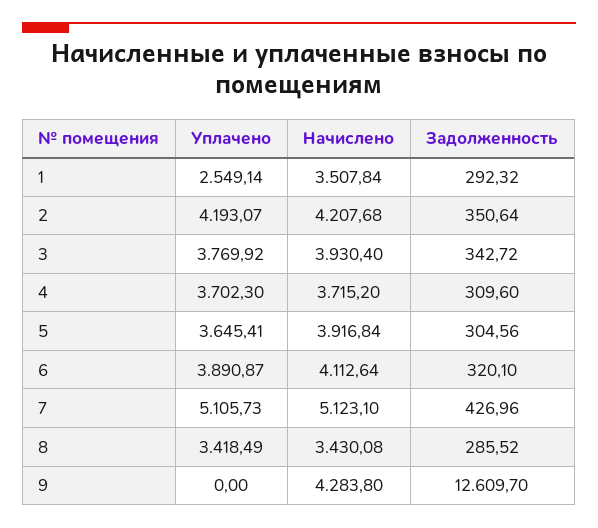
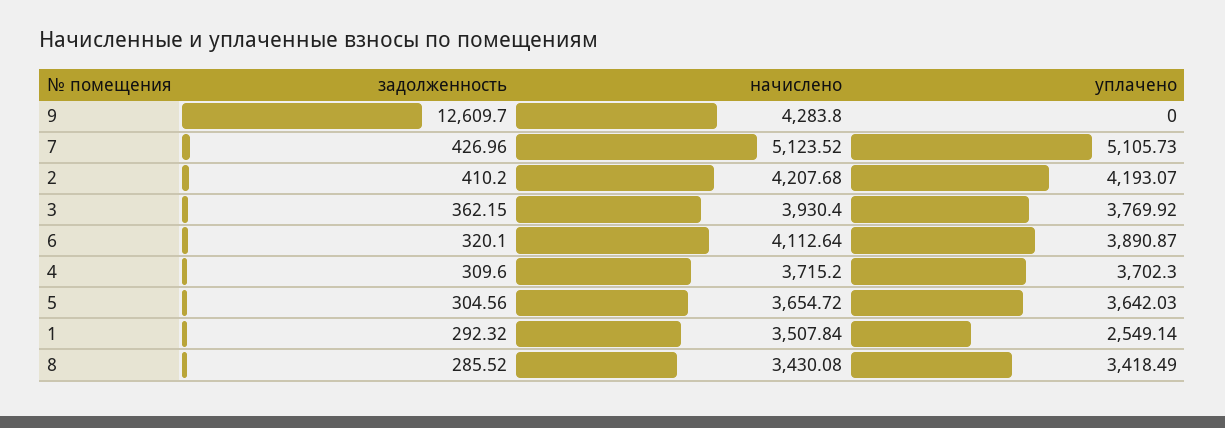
  {
    "Уплачено": {
      "1": 2549.14,
      "2": 4193.07,
      "3": 3769.92,
      "4": 3702.3,
-     "5": 3645.41,
+     "5": 3642.03,
      "6": 3890.87,
      "7": 5105.73,
      "8": 3418.49,
      "9": 0
    },
    "Начислено": {
      "1": 3507.84,
      "2": 4207.68,
      "3": 3930.4,
      "4": 3715.2,
-     "5": 3916.84,
+     "5": 3654.72,
      "6": 4112.64,
-     "7": 5123.1,
+     "7": 5123.52,
      "8": 3430.08,
      "9": 4283.8
    },
    "Задолженность": {
      "1": 292.32,
-     "2": 350.64,
+     "2": 410.2,
-     "3": 342.72,
+     "3": 362.15,
      "4": 309.6,
      "5": 304.56,
      "6": 320.1,
      "7": 426.96,
      "8": 285.52,
      "9": 12609.7
    }
  }

